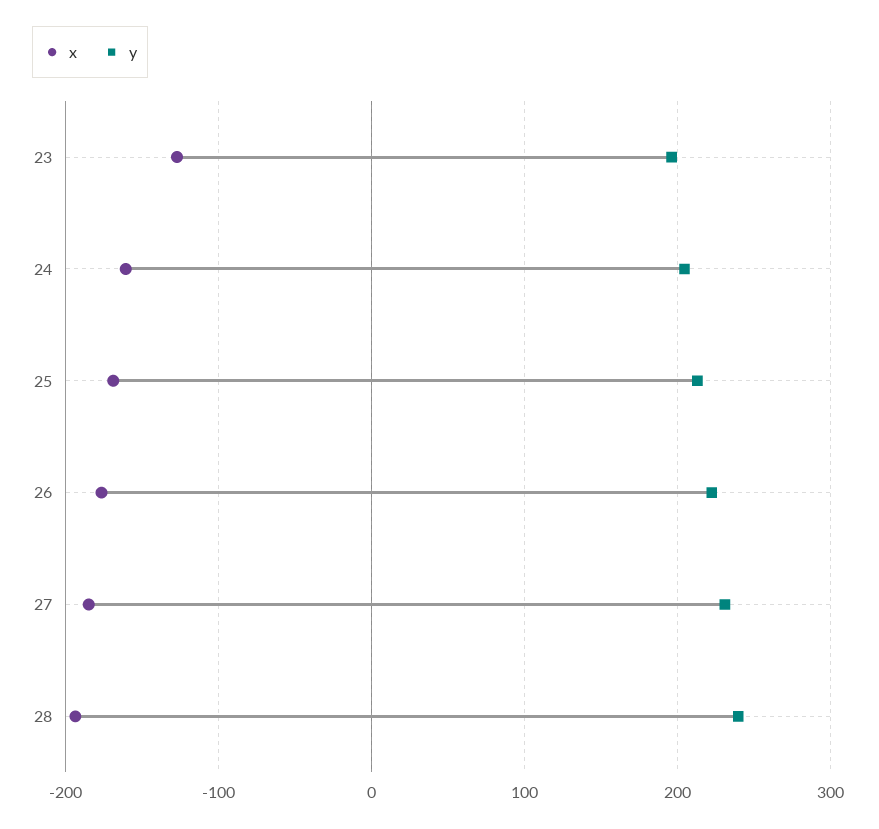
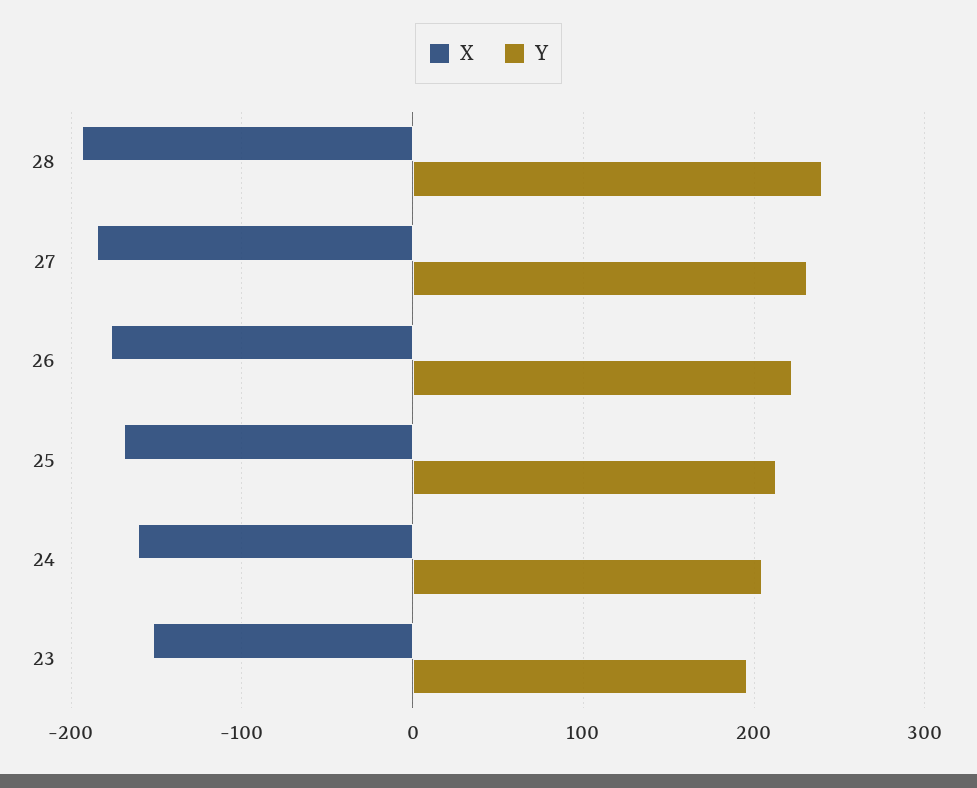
  {
    "x": {
-     "23": -130,
+     "23": -150,
      "24": -160,
      "25": -170,
      "26": -180,
      "27": -190,
      "28": -190
    },
    "y": {
      "23": 200,
      "24": 200,
      "25": 210,
      "26": 220,
      "27": 230,
      "28": 240
    }
  }

